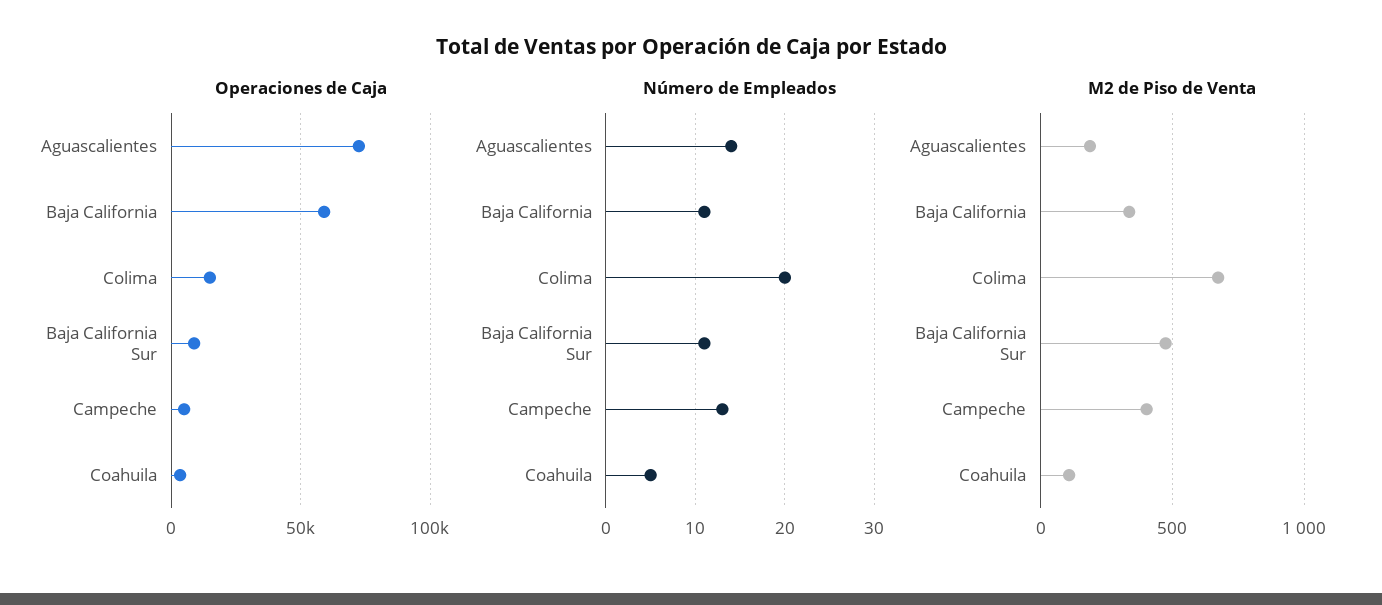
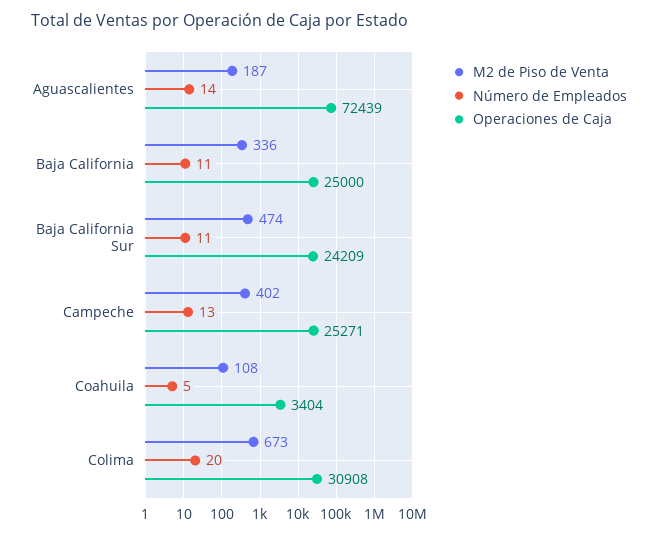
  {
    "Operaciones de Caja": {
      "Aguascalientes": 72439,
-     "Baja California": 60000,
+     "Baja California": 25000,
-     "Colima": 15000,
+     "Colima": 30908,
-     "Baja California Sur": 10000,
+     "Baja California Sur": 24209,
-     "Campeche": 5000,
+     "Campeche": 25271,
      "Coahuila": 3404
    },
    "Número de Empleados": {
      "Aguascalientes": 14,
      "Baja California": 11,
      "Colima": 20,
      "Baja California Sur": 11,
      "Campeche": 13,
      "Coahuila": 5
    },
    "M2 de Piso de Venta": {
      "Aguascalientes": 187,
      "Baja California": 336,
      "Colima": 673,
      "Baja California Sur": 474,
      "Campeche": 402,
      "Coahuila": 108
    }
  }

